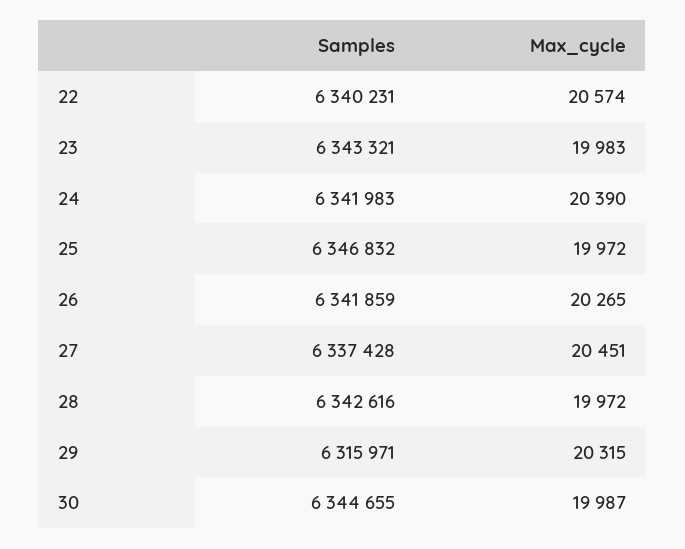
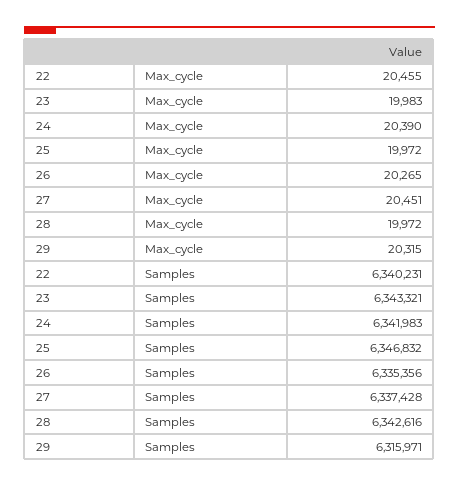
  {
    "Samples": {
      "22": 6340231,
      "23": 6343321,
      "24": 6341983,
      "25": 6346832,
-     "26": 6341859,
+     "26": 6335356,
      "27": 6337428,
      "28": 6342616,
-     "29": 6315971,
+     "29": 6315971
-     "30": 6344655
    },
    "Max_cycle": {
-     "22": 20574,
+     "22": 20455,
      "23": 19983,
      "24": 20390,
      "25": 19972,
      "26": 20265,
      "27": 20451,
      "28": 19972,
-     "29": 20315,
+     "29": 20315
-     "30": 19987
    }
  }

